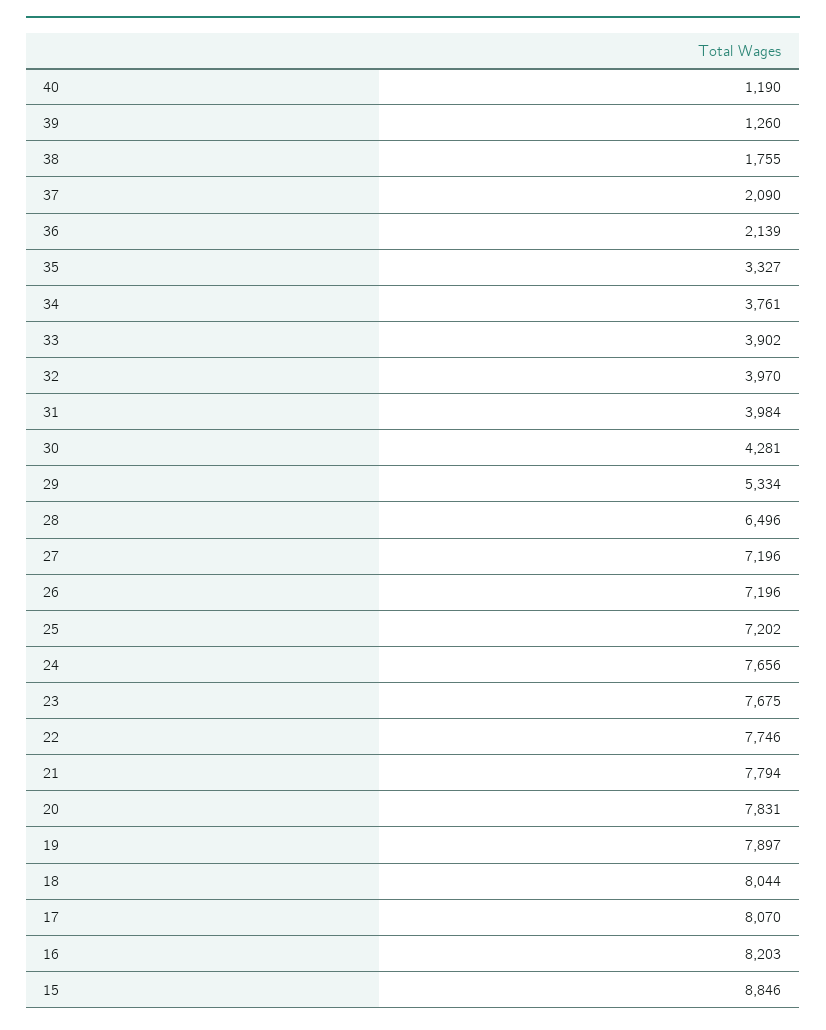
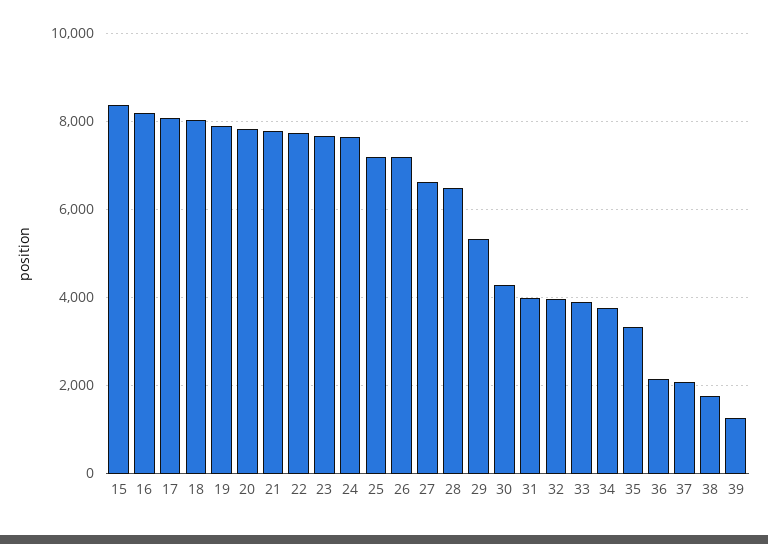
  {
-   "40": 1190,
    "39": 1260,
    "38": 1755,
    "37": 2090,
    "36": 2139,
    "35": 3327,
    "34": 3761,
    "33": 3902,
    "32": 3970,
    "31": 3984,
    "30": 4281,
    "29": 5334,
    "28": 6496,
-   "27": 7196,
+   "27": 6600,
    "26": 7196,
    "25": 7202,
    "24": 7656,
    "23": 7675,
    "22": 7746,
    "21": 7794,
    "20": 7831,
    "19": 7897,
    "18": 8044,
    "17": 8070,
    "16": 8203,
-   "15": 8846
+   "15": 8400
  }

